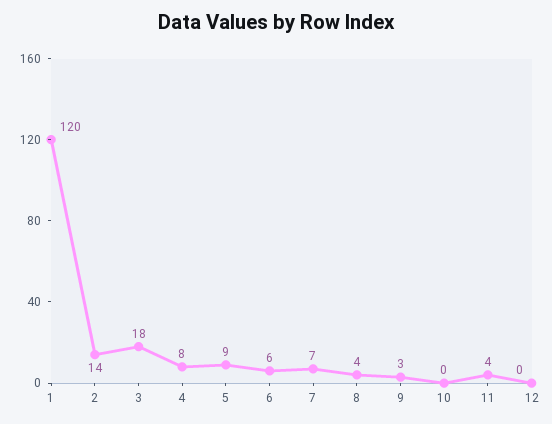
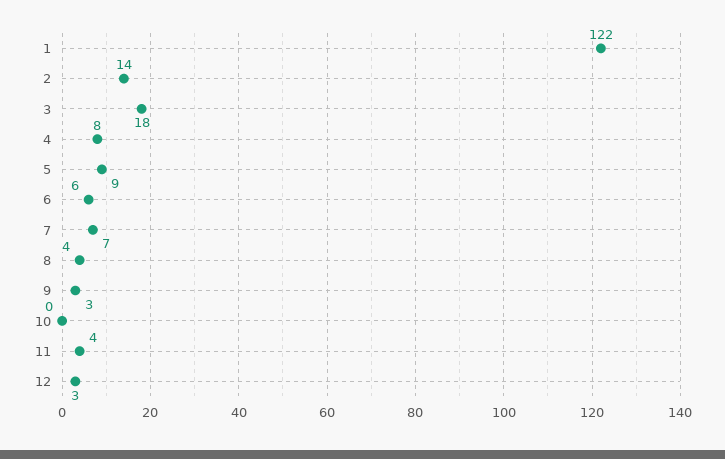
  {
-   "1": 120,
+   "1": 122,
    "2": 14,
    "3": 18,
    "4": 8,
    "5": 9,
    "6": 6,
    "7": 7,
    "8": 4,
    "9": 3,
    "10": 0,
    "11": 4,
-   "12": 0
+   "12": 3
  }

